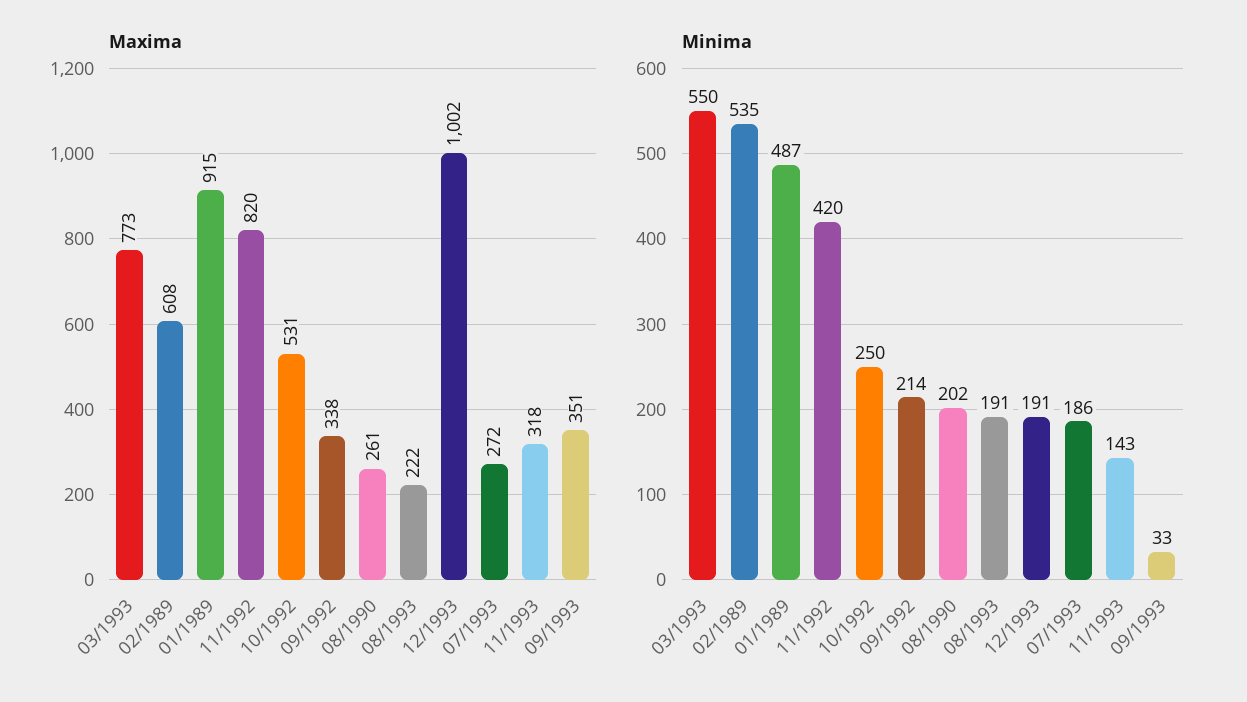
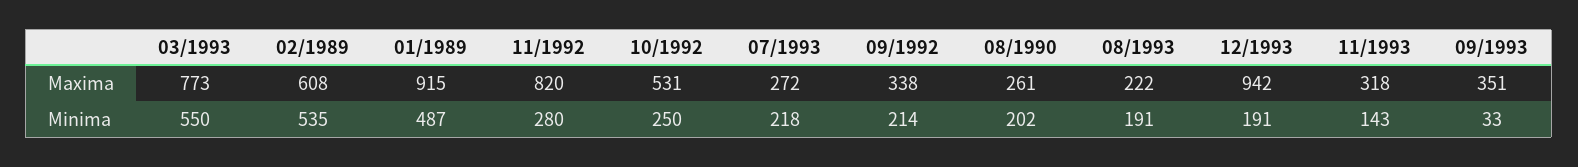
  {
    "Maxima": {
      "03/1993": 773,
      "02/1989": 608,
      "01/1989": 915,
      "11/1992": 820,
      "10/1992": 531,
      "09/1992": 338,
      "08/1990": 261,
      "08/1993": 222,
-     "12/1993": 1002,
+     "12/1993": 942,
      "07/1993": 272,
      "11/1993": 318,
      "09/1993": 351
    },
    "Minima": {
      "03/1993": 550,
      "02/1989": 535,
      "01/1989": 487,
-     "11/1992": 420,
+     "11/1992": 280,
      "10/1992": 250,
      "09/1992": 214,
      "08/1990": 202,
      "08/1993": 191,
      "12/1993": 191,
-     "07/1993": 186,
+     "07/1993": 218,
      "11/1993": 143,
      "09/1993": 33
    }
  }

